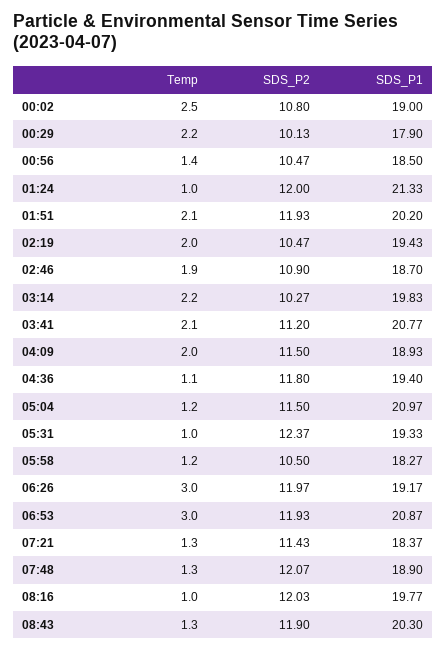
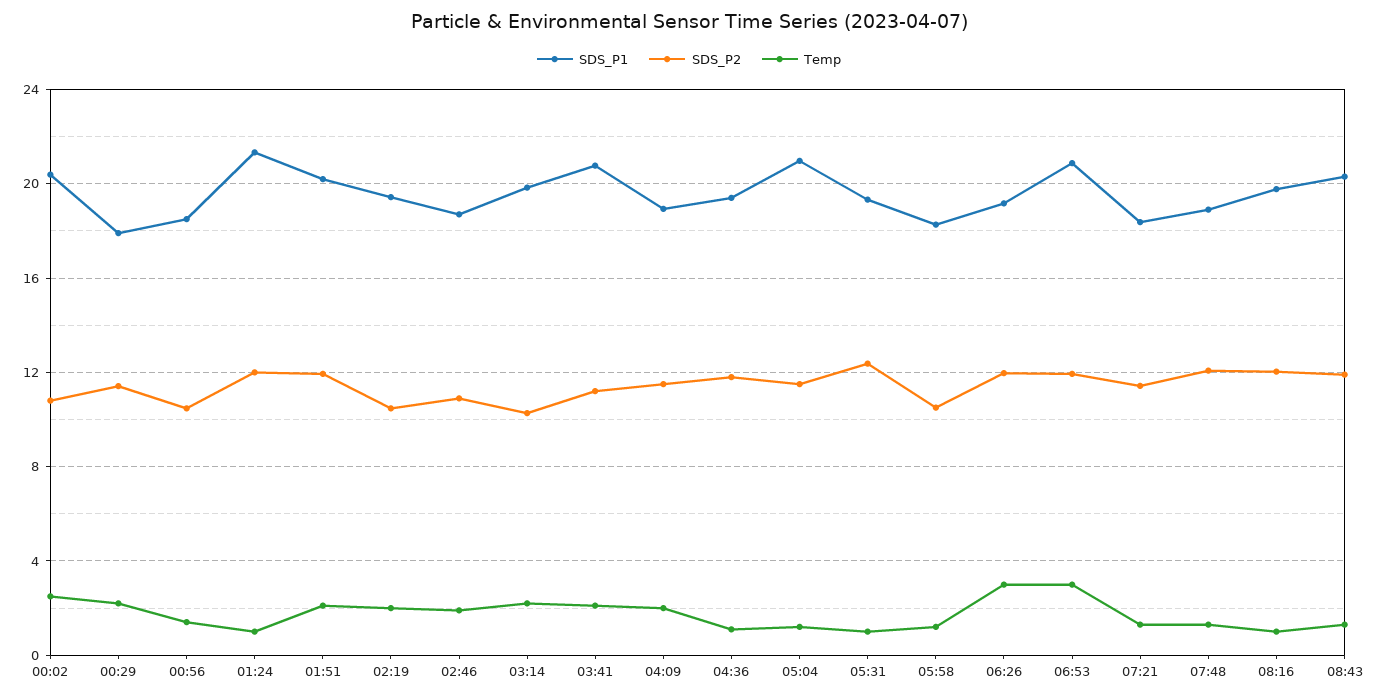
  {
    "Temp": {
      "00:02": 2.5,
      "00:29": 2.2,
      "00:56": 1.4,
      "01:24": 1,
      "01:51": 2.1,
      "02:19": 2,
      "02:46": 1.9,
      "03:14": 2.2,
      "03:41": 2.1,
      "04:09": 2,
      "04:36": 1.1,
      "05:04": 1.2,
      "05:31": 1,
      "05:58": 1.2,
      "06:26": 3,
      "06:53": 3,
      "07:21": 1.3,
      "07:48": 1.3,
      "08:16": 1,
      "08:43": 1.3
    },
    "SDS_P2": {
      "00:02": 10.8,
-     "00:29": 10.13,
+     "00:29": 11.5,
      "00:56": 10.47,
      "01:24": 12,
      "01:51": 11.93,
      "02:19": 10.47,
      "02:46": 10.9,
      "03:14": 10.27,
      "03:41": 11.2,
      "04:09": 11.5,
      "04:36": 11.8,
      "05:04": 11.5,
      "05:31": 12.37,
      "05:58": 10.5,
      "06:26": 11.97,
      "06:53": 11.93,
      "07:21": 11.43,
      "07:48": 12.07,
      "08:16": 12.03,
      "08:43": 11.9
    },
    "SDS_P1": {
-     "00:02": 19,
+     "00:02": 20.5,
      "00:29": 17.9,
      "00:56": 18.5,
      "01:24": 21.33,
      "01:51": 20.2,
      "02:19": 19.43,
      "02:46": 18.7,
      "03:14": 19.83,
      "03:41": 20.77,
      "04:09": 18.93,
      "04:36": 19.4,
      "05:04": 20.97,
      "05:31": 19.33,
      "05:58": 18.27,
      "06:26": 19.17,
      "06:53": 20.87,
      "07:21": 18.37,
      "07:48": 18.9,
      "08:16": 19.77,
      "08:43": 20.3
    }
  }

